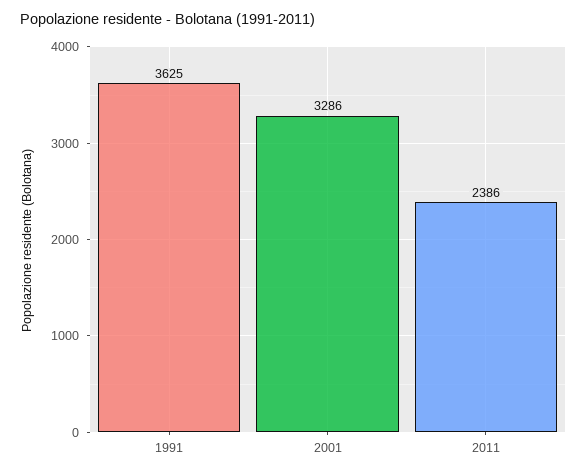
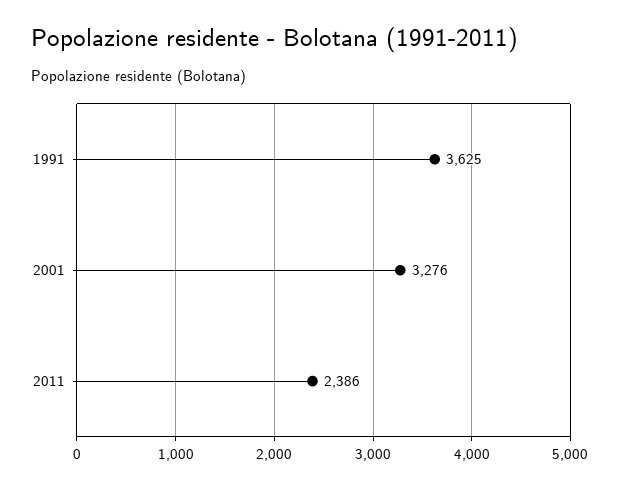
  {
    "1991": 3625,
-   "2001": 3286,
+   "2001": 3276,
    "2011": 2386
  }

